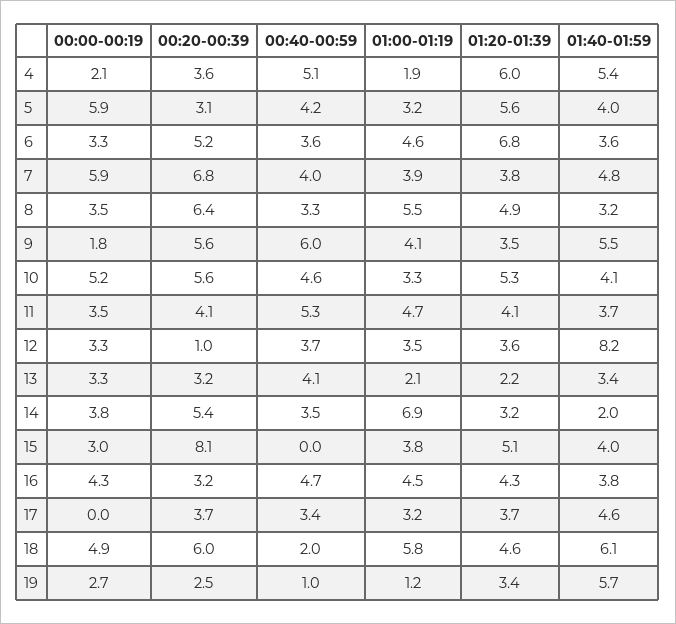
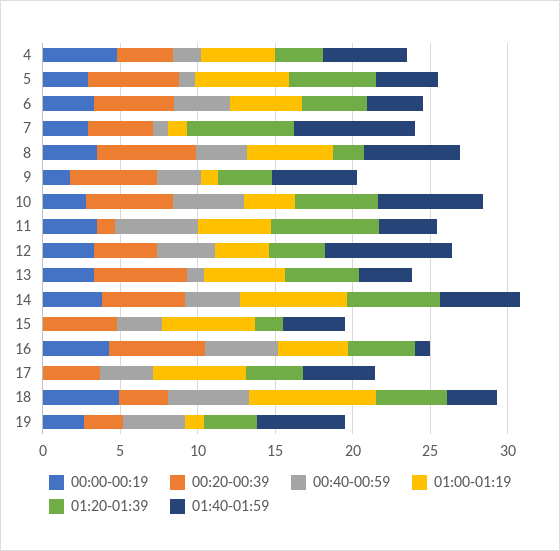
  {
    "00:00-00:19": {
-     "4": 2.1,
+     "4": 5,
-     "5": 5.9,
+     "5": 3,
      "6": 3.3,
-     "7": 5.9,
+     "7": 3,
      "8": 3.5,
      "9": 1.8,
-     "10": 5.2,
+     "10": 3,
      "11": 3.5,
      "12": 3.3,
      "13": 3.3,
      "14": 3.8,
-     "15": 3,
+     "15": 0,
      "16": 4.3,
      "17": 0,
      "18": 4.9,
      "19": 2.7
    },
    "00:20-00:39": {
      "4": 3.6,
-     "5": 3.1,
+     "5": 6,
      "6": 5.2,
-     "7": 6.8,
+     "7": 4,
      "8": 6.4,
      "9": 5.6,
      "10": 5.6,
-     "11": 4.1,
+     "11": 1,
-     "12": 1,
+     "12": 4,
-     "13": 3.2,
+     "13": 6,
      "14": 5.4,
-     "15": 8.1,
+     "15": 5,
-     "16": 3.2,
+     "16": 6,
      "17": 3.7,
-     "18": 6,
+     "18": 3,
      "19": 2.5
    },
    "00:40-00:59": {
-     "4": 5.1,
+     "4": 2,
-     "5": 4.2,
+     "5": 1,
      "6": 3.6,
-     "7": 4,
+     "7": 1,
      "8": 3.3,
-     "9": 6,
+     "9": 3,
      "10": 4.6,
      "11": 5.3,
      "12": 3.7,
-     "13": 4.1,
+     "13": 1,
      "14": 3.5,
-     "15": 0,
+     "15": 3,
      "16": 4.7,
      "17": 3.4,
-     "18": 2,
+     "18": 5,
-     "19": 1
+     "19": 4
    },
    "01:00-01:19": {
-     "4": 1.9,
+     "4": 5,
-     "5": 3.2,
+     "5": 6,
      "6": 4.6,
-     "7": 3.9,
+     "7": 1,
      "8": 5.5,
-     "9": 4.1,
+     "9": 1,
      "10": 3.3,
      "11": 4.7,
      "12": 3.5,
-     "13": 2.1,
+     "13": 5,
      "14": 6.9,
-     "15": 3.8,
+     "15": 6,
      "16": 4.5,
-     "17": 3.2,
+     "17": 6,
-     "18": 5.8,
+     "18": 8,
      "19": 1.2
    },
    "01:20-01:39": {
-     "4": 6,
+     "4": 3,
      "5": 5.6,
-     "6": 6.8,
+     "6": 4,
-     "7": 3.8,
+     "7": 7,
-     "8": 4.9,
+     "8": 2,
      "9": 3.5,
      "10": 5.3,
-     "11": 4.1,
+     "11": 7,
      "12": 3.6,
-     "13": 2.2,
+     "13": 5,
-     "14": 3.2,
+     "14": 6,
-     "15": 5.1,
+     "15": 2,
      "16": 4.3,
      "17": 3.7,
      "18": 4.6,
      "19": 3.4
    },
    "01:40-01:59": {
      "4": 5.4,
      "5": 4,
      "6": 3.6,
-     "7": 4.8,
+     "7": 8,
-     "8": 3.2,
+     "8": 6,
      "9": 5.5,
-     "10": 4.1,
+     "10": 7,
      "11": 3.7,
      "12": 8.2,
      "13": 3.4,
-     "14": 2,
+     "14": 5,
      "15": 4,
-     "16": 3.8,
+     "16": 1,
      "17": 4.6,
-     "18": 6.1,
+     "18": 3,
      "19": 5.7
    }
  }

